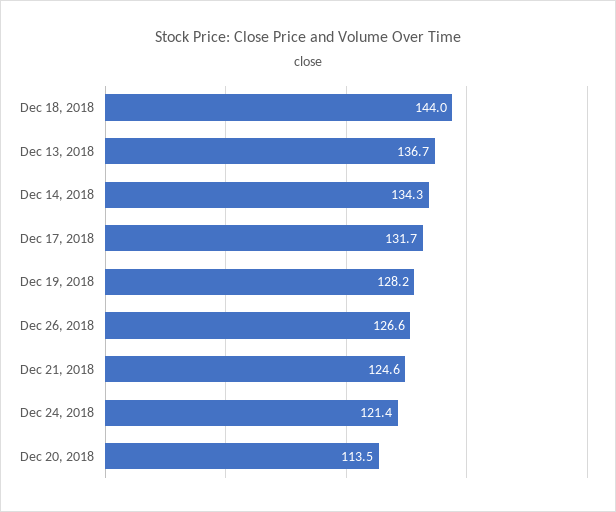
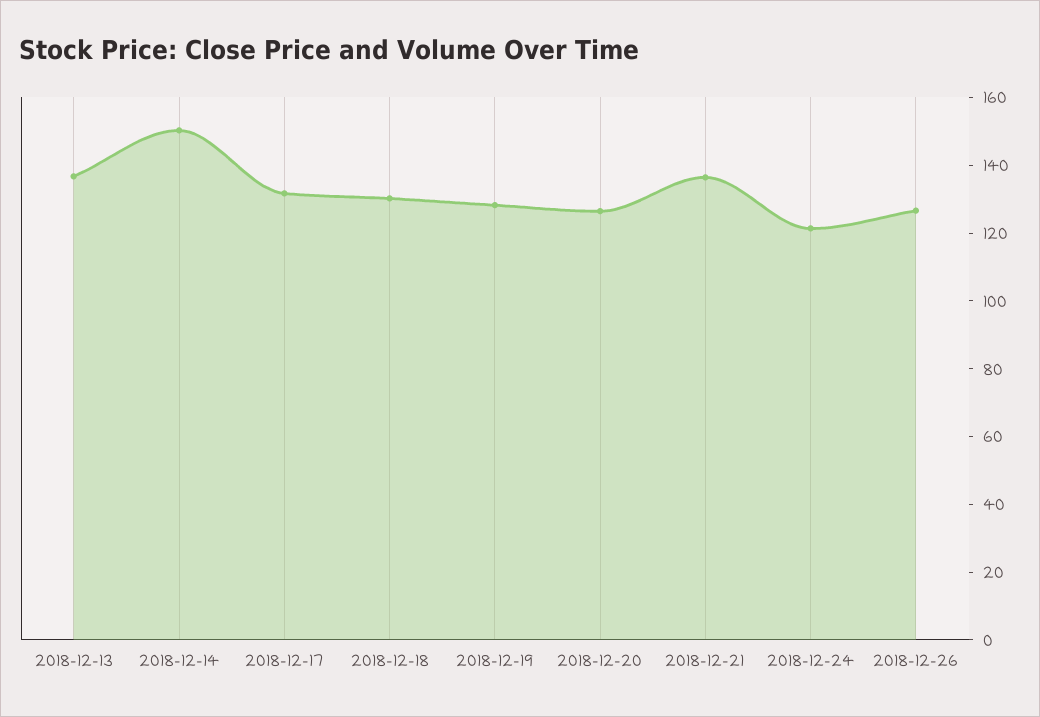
  {
-   "Dec 18, 2018": 144,
+   "Dec 18, 2018": 130,
    "Dec 13, 2018": 136.7,
-   "Dec 14, 2018": 134.3,
+   "Dec 14, 2018": 150,
    "Dec 17, 2018": 131.7,
    "Dec 19, 2018": 128.2,
    "Dec 26, 2018": 126.6,
-   "Dec 21, 2018": 124.6,
+   "Dec 21, 2018": 135,
    "Dec 24, 2018": 121.4,
-   "Dec 20, 2018": 113.5
+   "Dec 20, 2018": 125
  }

